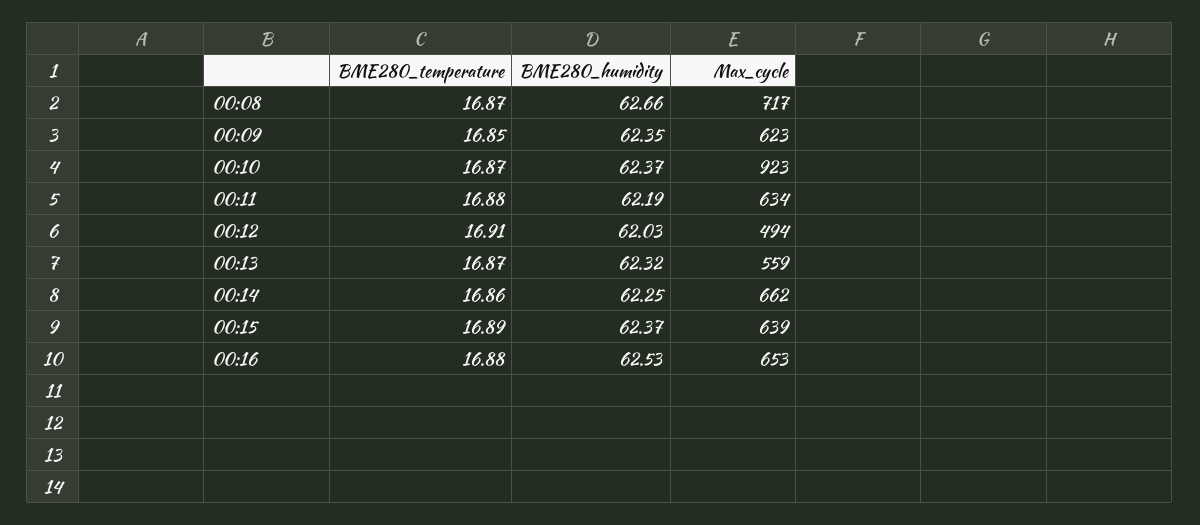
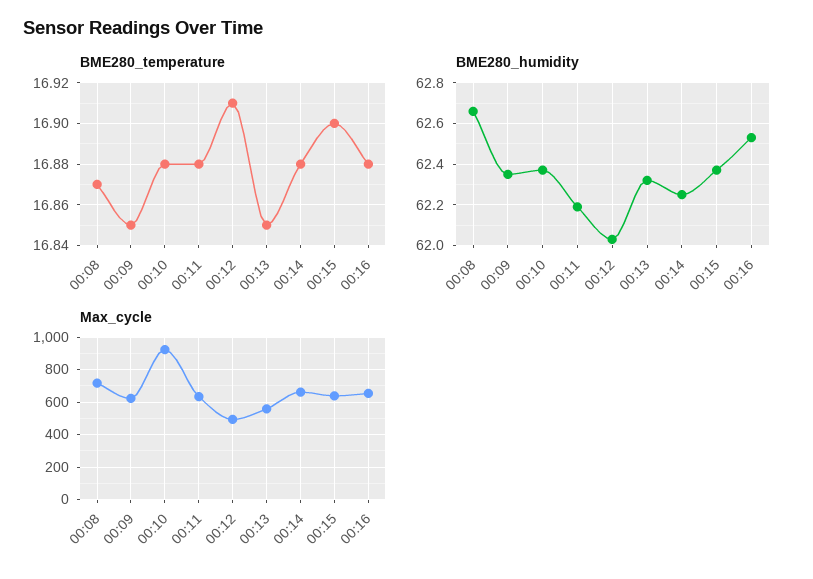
  {
    "BME280_temperature": {
      "00:08": 16.87,
      "00:09": 16.85,
-     "00:10": 16.87,
+     "00:10": 16.88,
      "00:11": 16.88,
      "00:12": 16.91,
-     "00:13": 16.87,
+     "00:13": 16.85,
-     "00:14": 16.86,
+     "00:14": 16.88,
-     "00:15": 16.89,
+     "00:15": 16.9,
      "00:16": 16.88
    },
    "BME280_humidity": {
      "00:08": 62.66,
      "00:09": 62.35,
      "00:10": 62.37,
      "00:11": 62.19,
      "00:12": 62.03,
      "00:13": 62.32,
      "00:14": 62.25,
      "00:15": 62.37,
      "00:16": 62.53
    },
    "Max_cycle": {
      "00:08": 717,
      "00:09": 623,
      "00:10": 923,
      "00:11": 634,
      "00:12": 494,
      "00:13": 559,
      "00:14": 662,
      "00:15": 639,
      "00:16": 653
    }
  }

